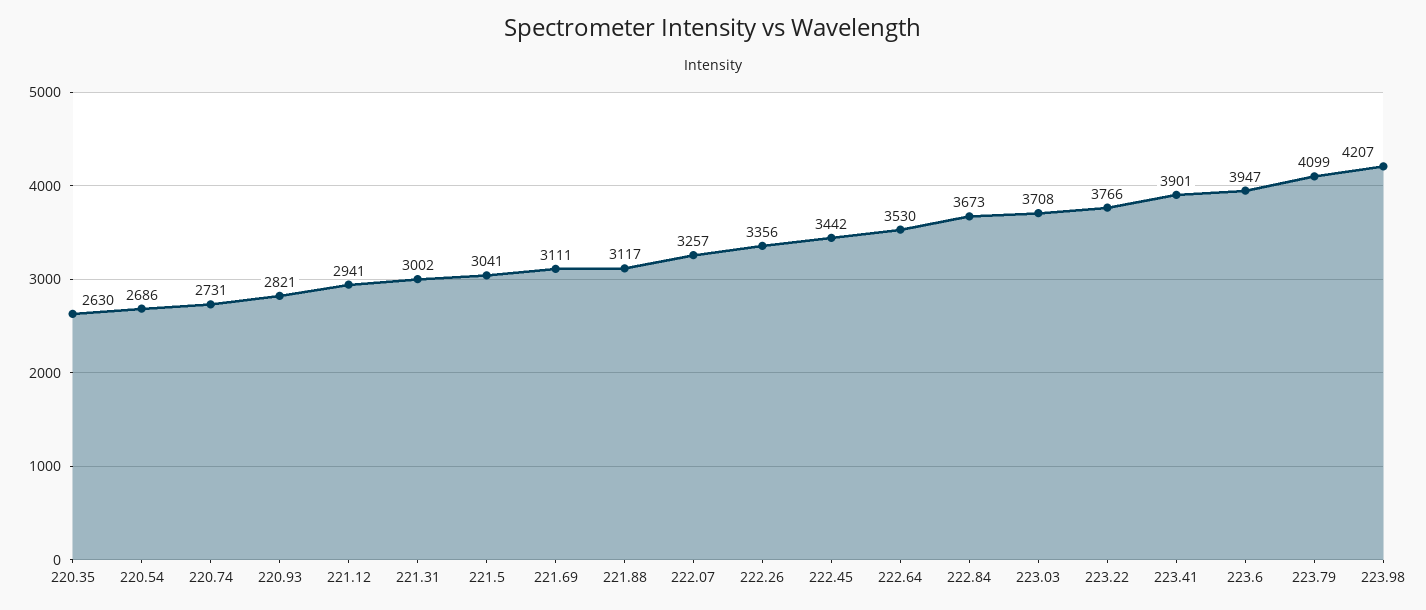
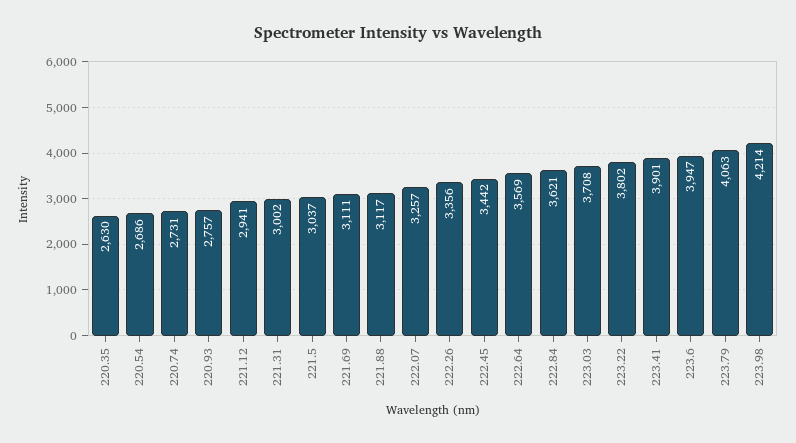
  {
    "220.35": 2630,
    "220.54": 2686,
    "220.74": 2731,
-   "220.93": 2821,
+   "220.93": 2757,
    "221.12": 2941,
    "221.31": 3002,
-   "221.5": 3041,
+   "221.5": 3037,
    "221.69": 3111,
    "221.88": 3117,
    "222.07": 3257,
    "222.26": 3356,
    "222.45": 3442,
-   "222.64": 3530,
+   "222.64": 3569,
-   "222.84": 3673,
+   "222.84": 3621,
    "223.03": 3708,
-   "223.22": 3766,
+   "223.22": 3802,
    "223.41": 3901,
    "223.6": 3947,
-   "223.79": 4099,
+   "223.79": 4063,
-   "223.98": 4207
+   "223.98": 4214
  }

